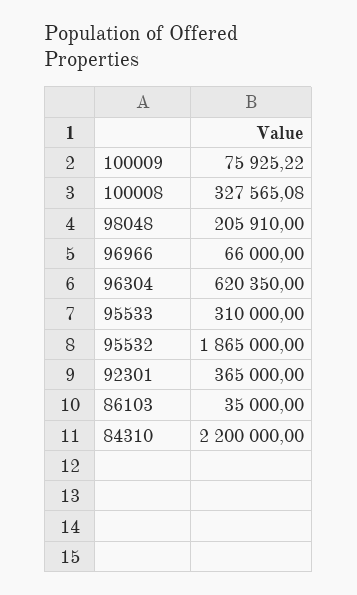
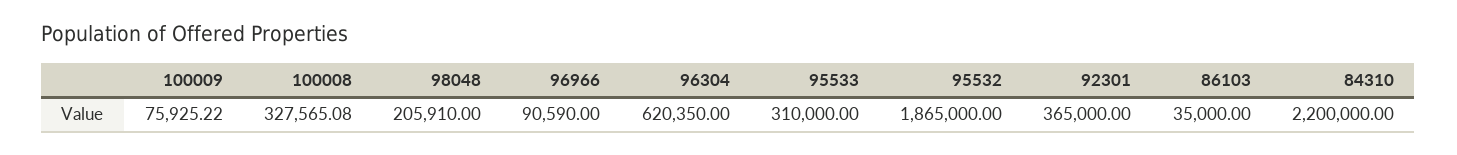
  {
    "100009": 75925.22,
    "100008": 327565.08,
    "98048": 205910,
-   "96966": 66000,
+   "96966": 90590,
    "96304": 620350,
    "95533": 310000,
    "95532": 1865000,
    "92301": 365000,
    "86103": 35000,
    "84310": 2200000
  }

